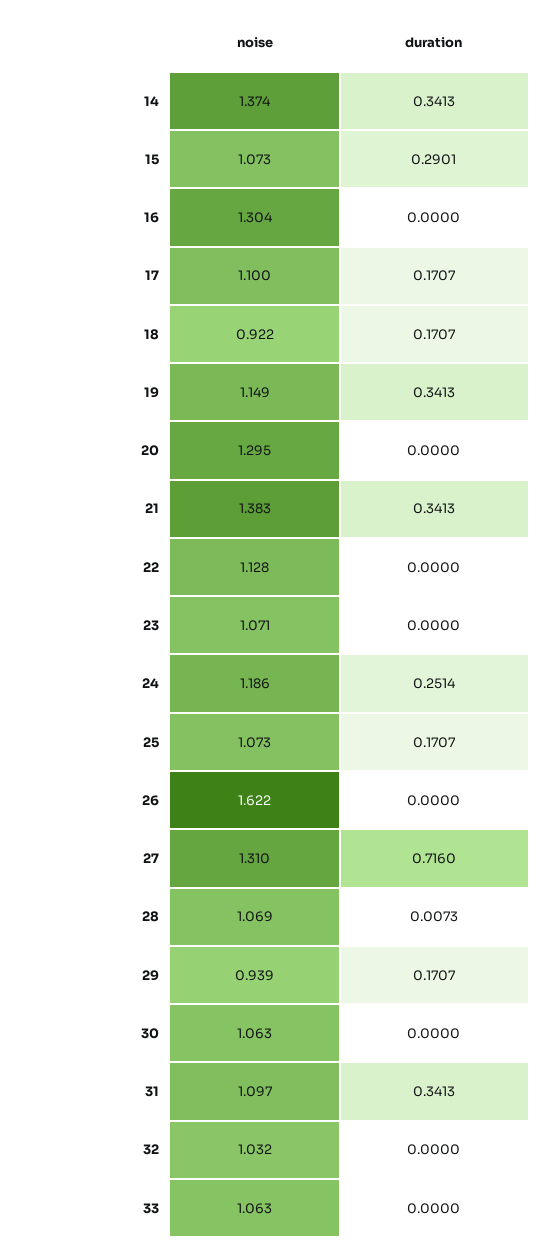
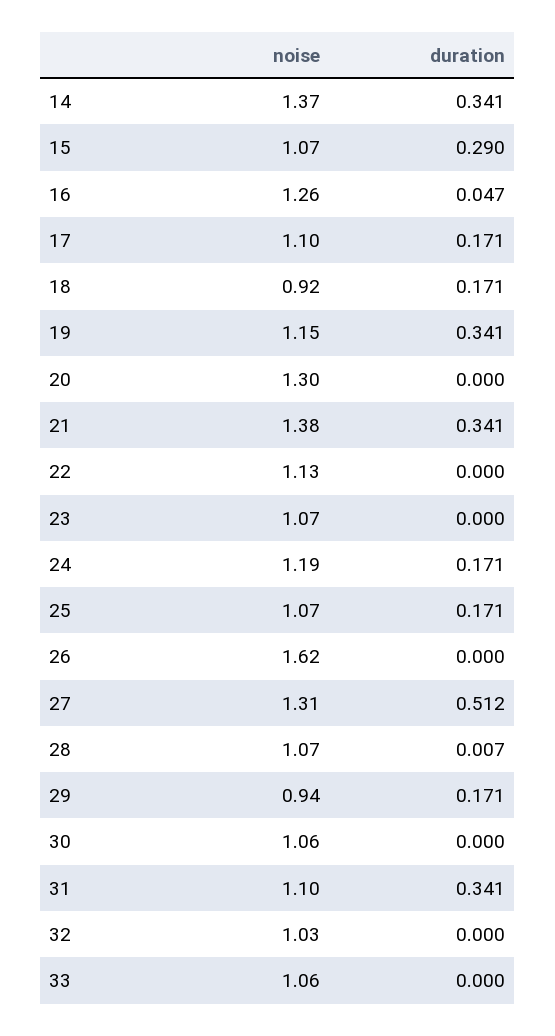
  {
    "noise": {
      "14": 1.374,
      "15": 1.073,
-     "16": 1.304,
+     "16": 1.26,
      "17": 1.1,
      "18": 0.922,
      "19": 1.149,
      "20": 1.295,
      "21": 1.383,
      "22": 1.128,
      "23": 1.071,
      "24": 1.186,
      "25": 1.073,
      "26": 1.622,
      "27": 1.31,
      "28": 1.069,
      "29": 0.939,
      "30": 1.063,
      "31": 1.097,
      "32": 1.032,
      "33": 1.063
    },
    "duration": {
      "14": 0.3413,
      "15": 0.2901,
-     "16": 0,
+     "16": 0.047,
      "17": 0.1707,
      "18": 0.1707,
      "19": 0.3413,
      "20": 0,
      "21": 0.3413,
      "22": 0,
      "23": 0,
-     "24": 0.2514,
+     "24": 0.171,
      "25": 0.1707,
      "26": 0,
-     "27": 0.716,
+     "27": 0.512,
      "28": 0.0073,
      "29": 0.1707,
      "30": 0,
      "31": 0.3413,
      "32": 0,
      "33": 0
    }
  }

